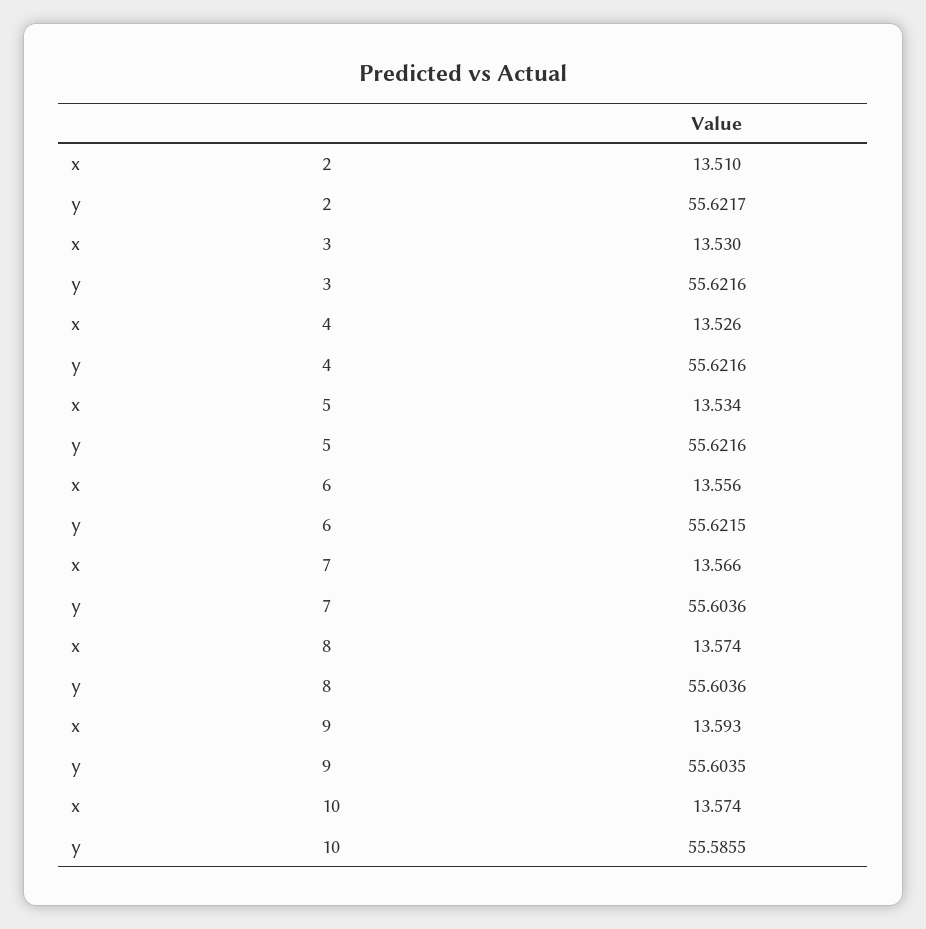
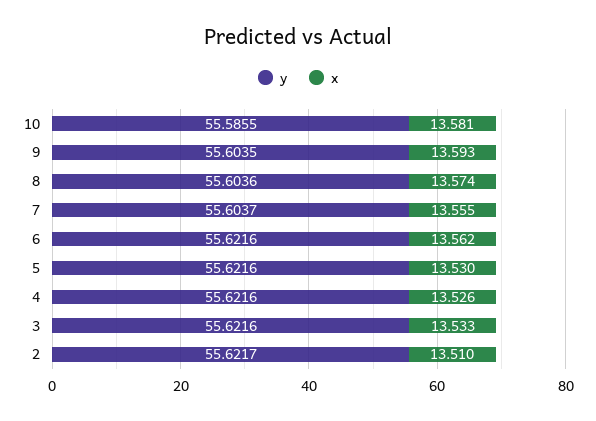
  {
    "x": {
      "2": 13.51,
-     "3": 13.53,
+     "3": 13.533,
      "4": 13.526,
-     "5": 13.534,
+     "5": 13.53,
-     "6": 13.556,
+     "6": 13.562,
-     "7": 13.566,
+     "7": 13.555,
      "8": 13.574,
      "9": 13.593,
-     "10": 13.574
+     "10": 13.581
    },
    "y": {
      "2": 55.6217,
      "3": 55.6216,
      "4": 55.6216,
      "5": 55.6216,
-     "6": 55.6215,
+     "6": 55.6216,
-     "7": 55.6036,
+     "7": 55.6037,
      "8": 55.6036,
      "9": 55.6035,
      "10": 55.5855
    }
  }

